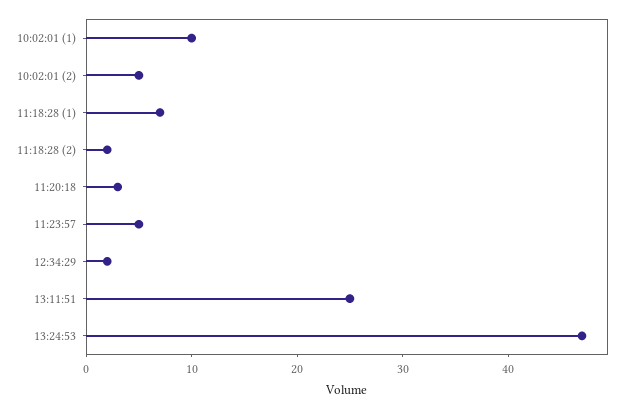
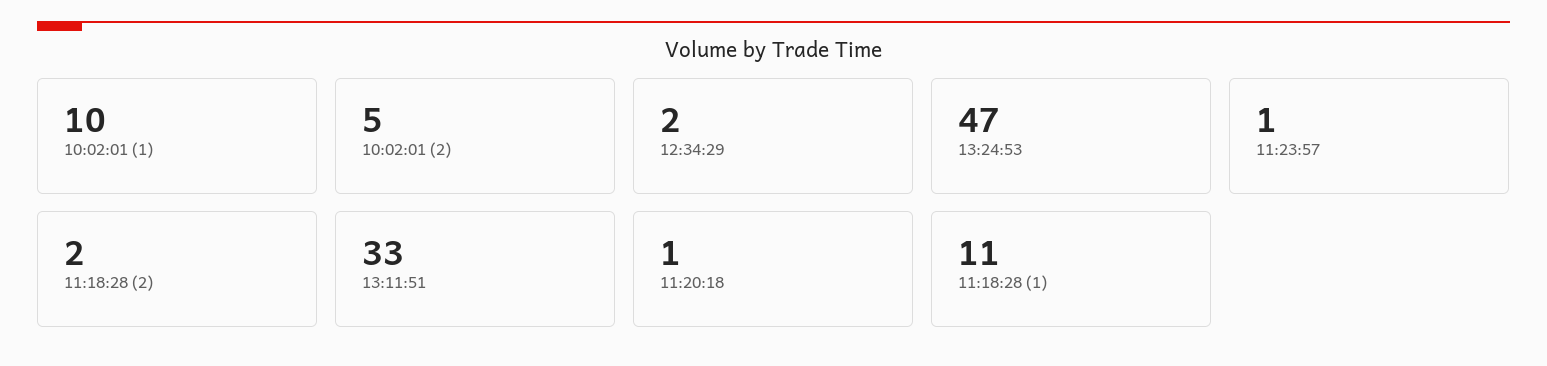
  {
    "10:02:01 (1)": 10,
    "10:02:01 (2)": 5,
-   "11:18:28 (1)": 7,
+   "11:18:28 (1)": 11,
    "11:18:28 (2)": 2,
-   "11:20:18": 3,
+   "11:20:18": 1,
-   "11:23:57": 5,
+   "11:23:57": 1,
    "12:34:29": 2,
-   "13:11:51": 25,
+   "13:11:51": 33,
    "13:24:53": 47
  }

